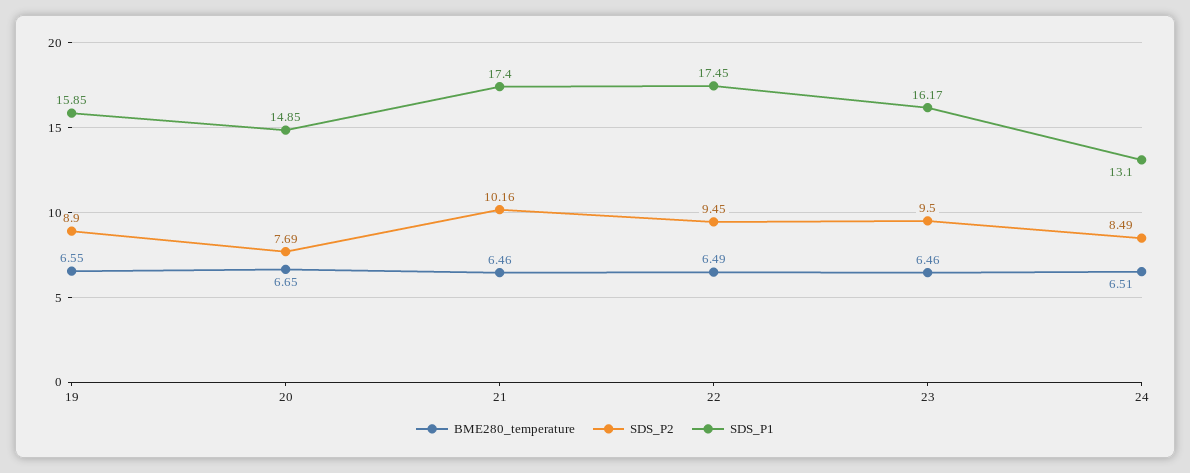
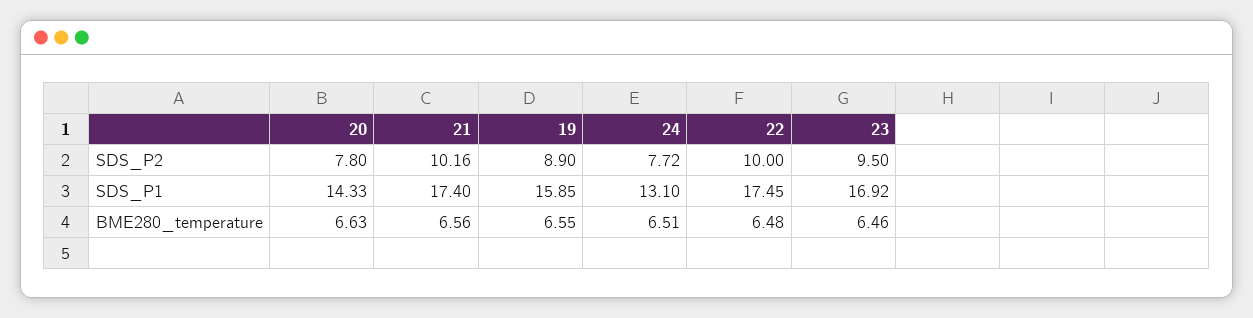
  {
    "BME280_temperature": {
      "19": 6.55,
-     "20": 6.65,
+     "20": 6.63,
-     "21": 6.46,
+     "21": 6.56,
-     "22": 6.49,
+     "22": 6.48,
      "23": 6.46,
      "24": 6.51
    },
    "SDS_P2": {
      "19": 8.9,
-     "20": 7.69,
+     "20": 7.8,
      "21": 10.16,
-     "22": 9.45,
+     "22": 10,
      "23": 9.5,
-     "24": 8.49
+     "24": 7.72
    },
    "SDS_P1": {
      "19": 15.85,
-     "20": 14.85,
+     "20": 14.33,
      "21": 17.4,
      "22": 17.45,
-     "23": 16.17,
+     "23": 16.92,
      "24": 13.1
    }
  }

